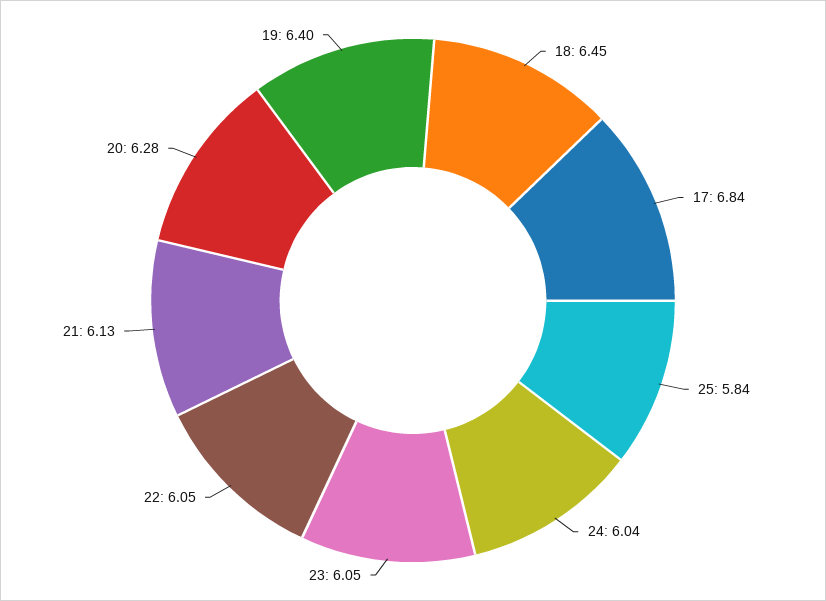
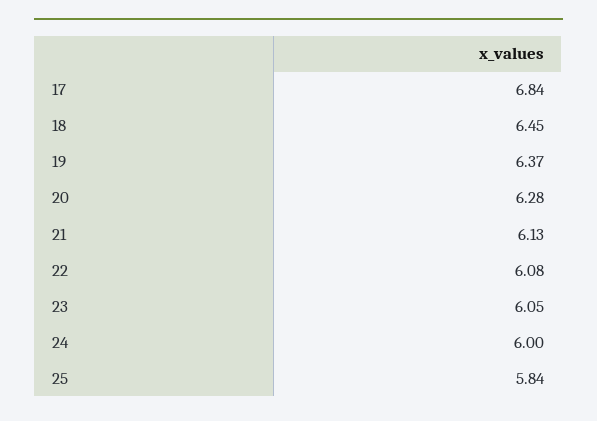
  {
    "18": 6.45,
    "17": 6.84,
    "25": 5.84,
-   "24": 6.04,
+   "24": 6,
    "23": 6.05,
-   "22": 6.05,
+   "22": 6.08,
    "21": 6.13,
    "20": 6.28,
-   "19": 6.4
+   "19": 6.37
  }

